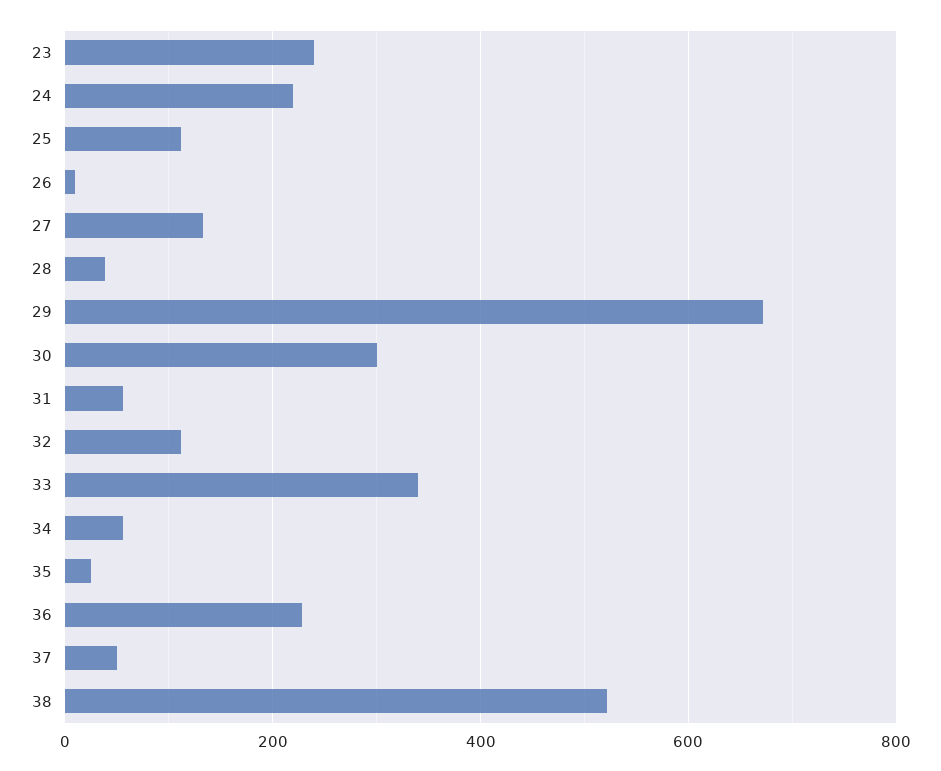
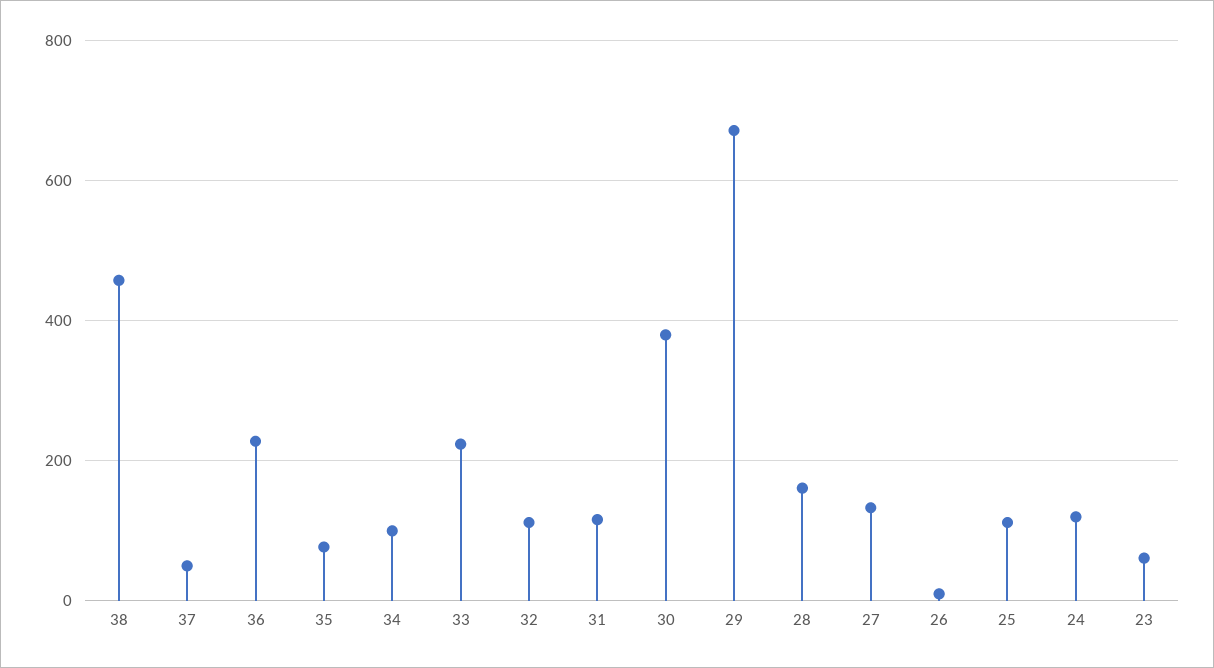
  {
-   "23": 240,
+   "23": 60,
-   "24": 220,
+   "24": 120,
    "25": 120,
    "26": 20,
    "27": 140,
-   "28": 40,
+   "28": 160,
    "29": 680,
-   "30": 300,
+   "30": 380,
-   "31": 60,
+   "31": 120,
    "32": 120,
-   "33": 340,
+   "33": 220,
-   "34": 60,
+   "34": 100,
-   "35": 20,
+   "35": 80,
    "36": 220,
    "37": 60,
-   "38": 520
+   "38": 460
  }

